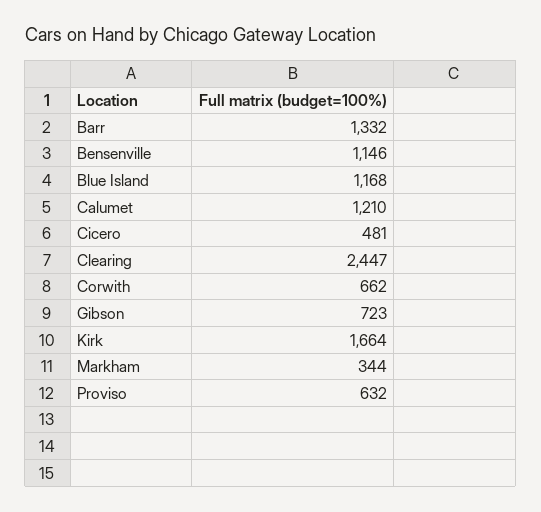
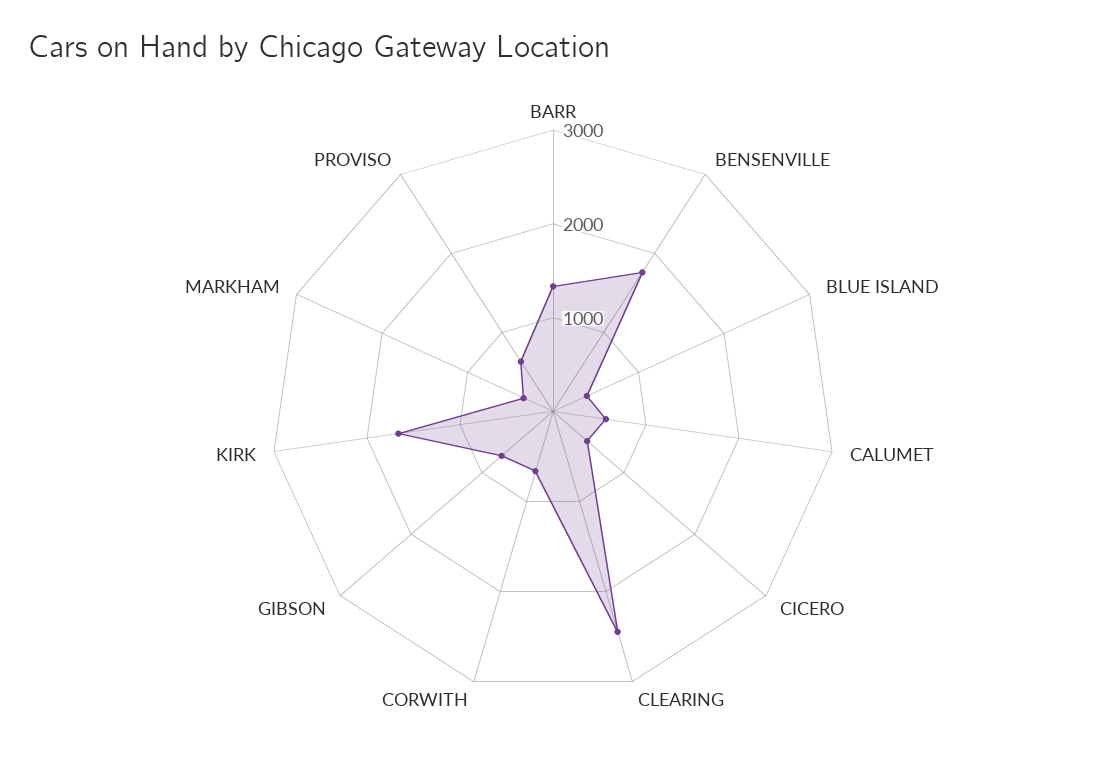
  {
    "Barr": 1332,
-   "Bensenville": 1146,
+   "Bensenville": 1800,
-   "Blue Island": 1168,
+   "Blue Island": 400,
-   "Calumet": 1210,
+   "Calumet": 600,
    "Cicero": 481,
    "Clearing": 2447,
    "Corwith": 662,
    "Gibson": 723,
    "Kirk": 1664,
    "Markham": 344,
    "Proviso": 632
  }

